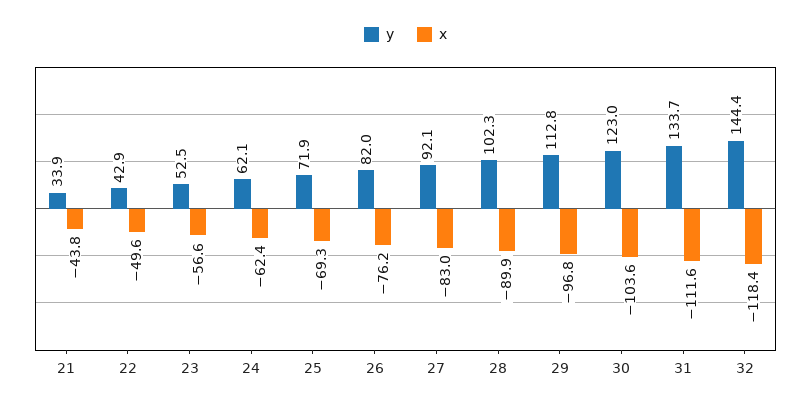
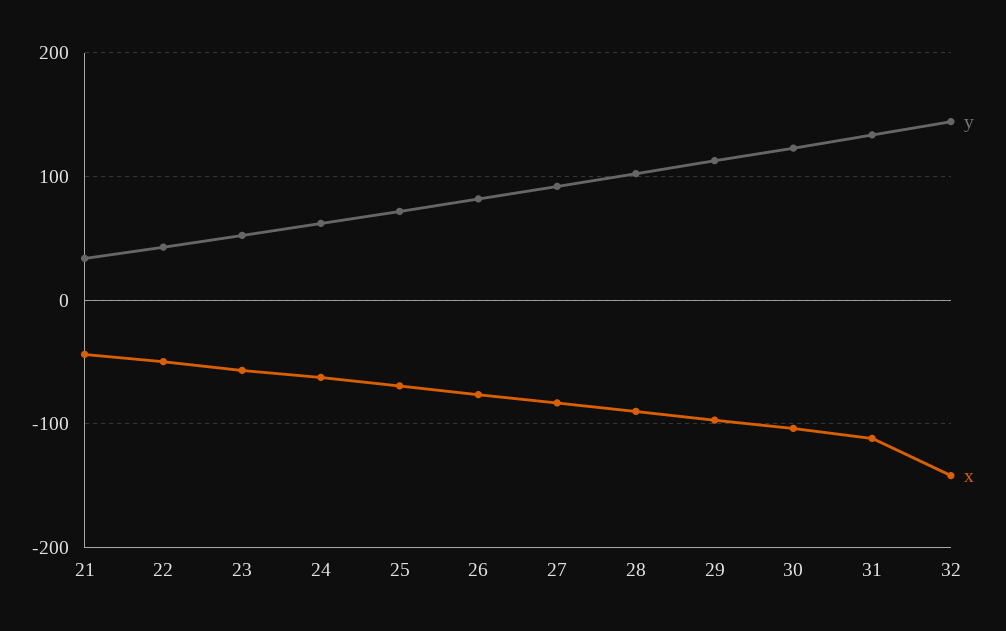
  {
    "y": {
      "21": 33.9,
      "22": 42.9,
      "23": 52.5,
      "24": 62.1,
      "25": 71.9,
      "26": 82,
      "27": 92.1,
      "28": 102.3,
      "29": 112.8,
      "30": 123,
      "31": 133.7,
      "32": 144.4
    },
    "x": {
      "21": -43.8,
      "22": -49.6,
      "23": -56.6,
      "24": -62.4,
      "25": -69.3,
      "26": -76.2,
      "27": -83,
      "28": -89.9,
      "29": -96.8,
      "30": -103.6,
      "31": -111.6,
-     "32": -118.4
+     "32": -140
    }
  }

